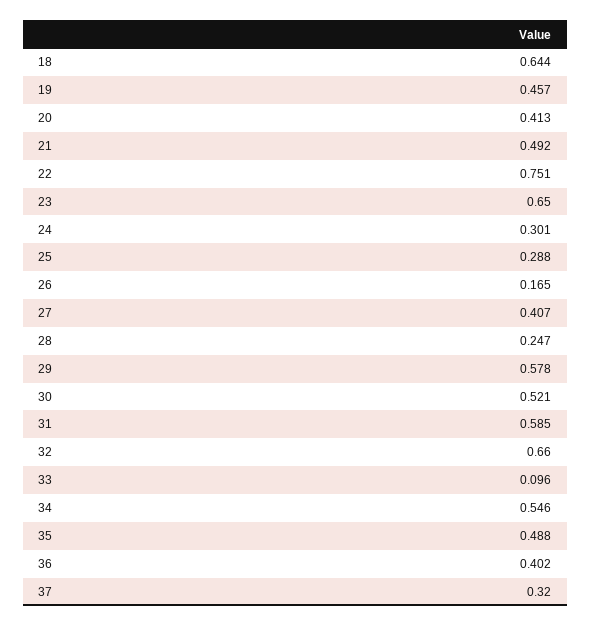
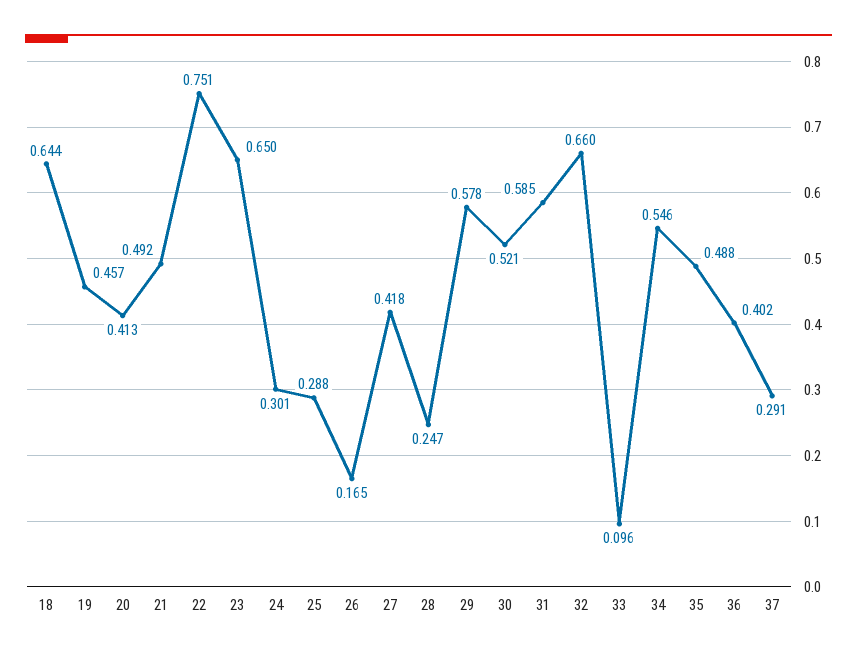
  {
    "18": 0.644,
    "19": 0.457,
    "20": 0.413,
    "21": 0.492,
    "22": 0.751,
    "23": 0.65,
    "24": 0.301,
    "25": 0.288,
    "26": 0.165,
-   "27": 0.407,
+   "27": 0.418,
    "28": 0.247,
    "29": 0.578,
    "30": 0.521,
    "31": 0.585,
    "32": 0.66,
    "33": 0.096,
    "34": 0.546,
    "35": 0.488,
    "36": 0.402,
-   "37": 0.32
+   "37": 0.291
  }

